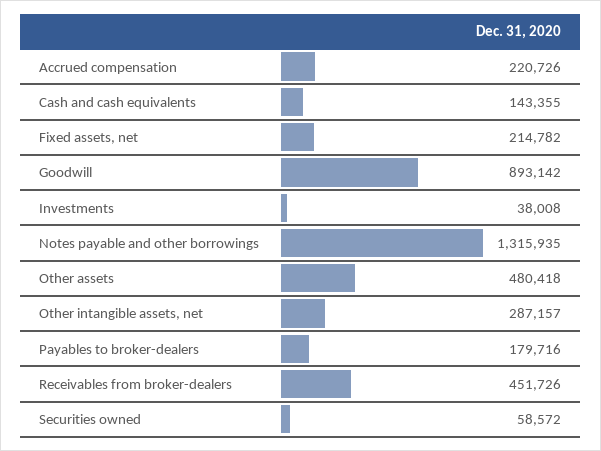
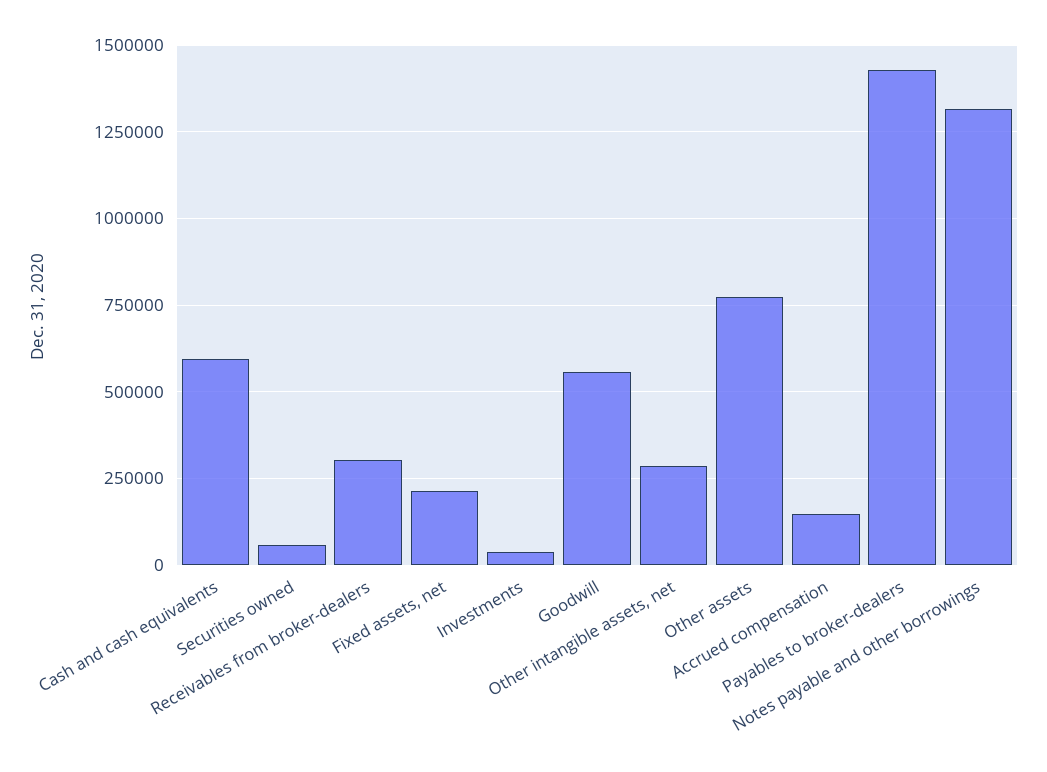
  {
-   "Accrued compensation": 220726,
+   "Accrued compensation": 150000,
-   "Cash and cash equivalents": 143355,
+   "Cash and cash equivalents": 600000,
    "Fixed assets, net": 214782,
-   "Goodwill": 893142,
+   "Goodwill": 550000,
    "Investments": 38008,
    "Notes payable and other borrowings": 1315935,
-   "Other assets": 480418,
+   "Other assets": 775000,
    "Other intangible assets, net": 287157,
-   "Payables to broker-dealers": 179716,
+   "Payables to broker-dealers": 1425000,
-   "Receivables from broker-dealers": 451726,
+   "Receivables from broker-dealers": 300000,
    "Securities owned": 58572
  }

